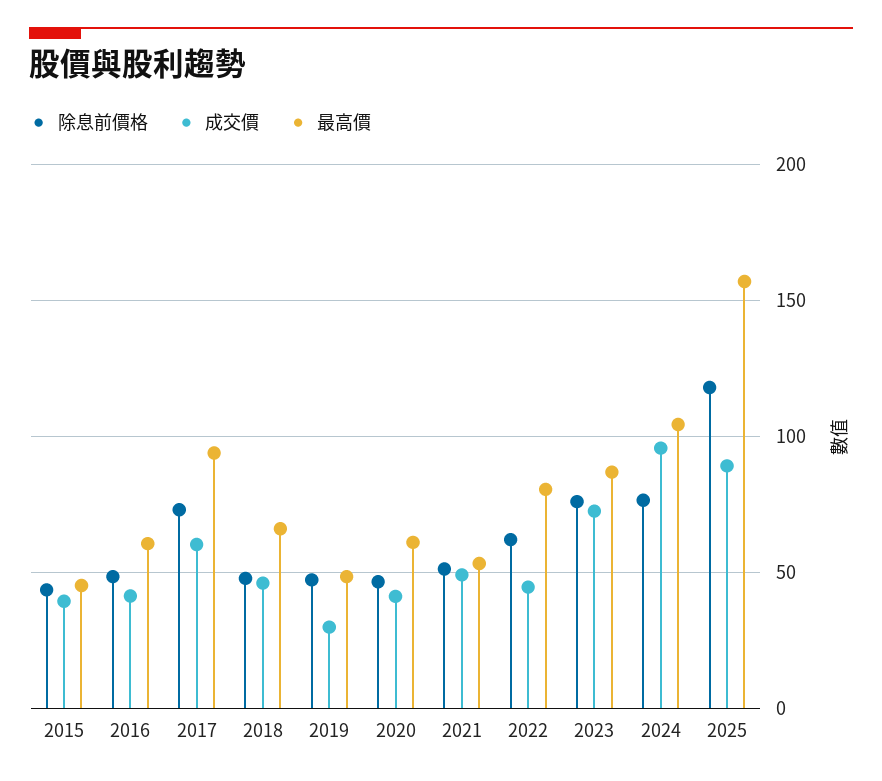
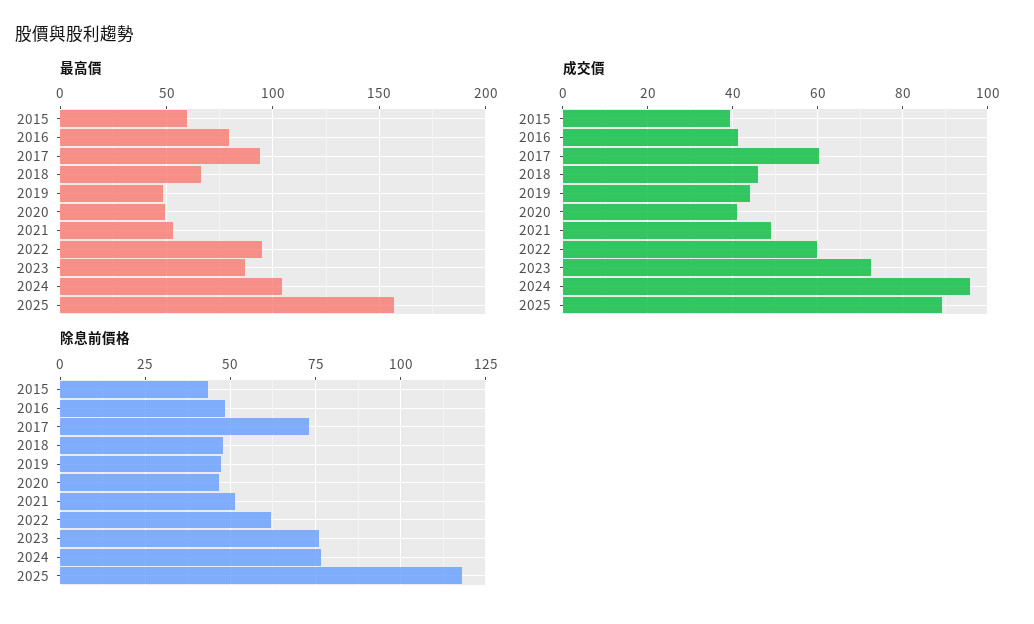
  {
    "除息前價格": {
      "2015": 42.5,
      "2016": 47.5,
      "2017": 72.5,
      "2018": 47.5,
      "2019": 47.5,
      "2020": 47.5,
      "2021": 50,
      "2022": 62.5,
      "2023": 75,
      "2024": 77.5,
      "2025": 117.5
    },
    "成交價": {
      "2015": 40,
      "2016": 42,
      "2017": 60,
      "2018": 46,
-     "2019": 30,
+     "2019": 44,
      "2020": 42,
      "2021": 50,
-     "2022": 45,
+     "2022": 60,
      "2023": 72,
      "2024": 96,
      "2025": 90
    },
    "最高價": {
-     "2015": 45,
+     "2015": 60,
-     "2016": 60,
+     "2016": 80,
      "2017": 95,
      "2018": 65,
      "2019": 50,
-     "2020": 60,
+     "2020": 50,
      "2021": 55,
-     "2022": 80,
+     "2022": 95,
      "2023": 85,
      "2024": 105,
      "2025": 155
    }
  }

